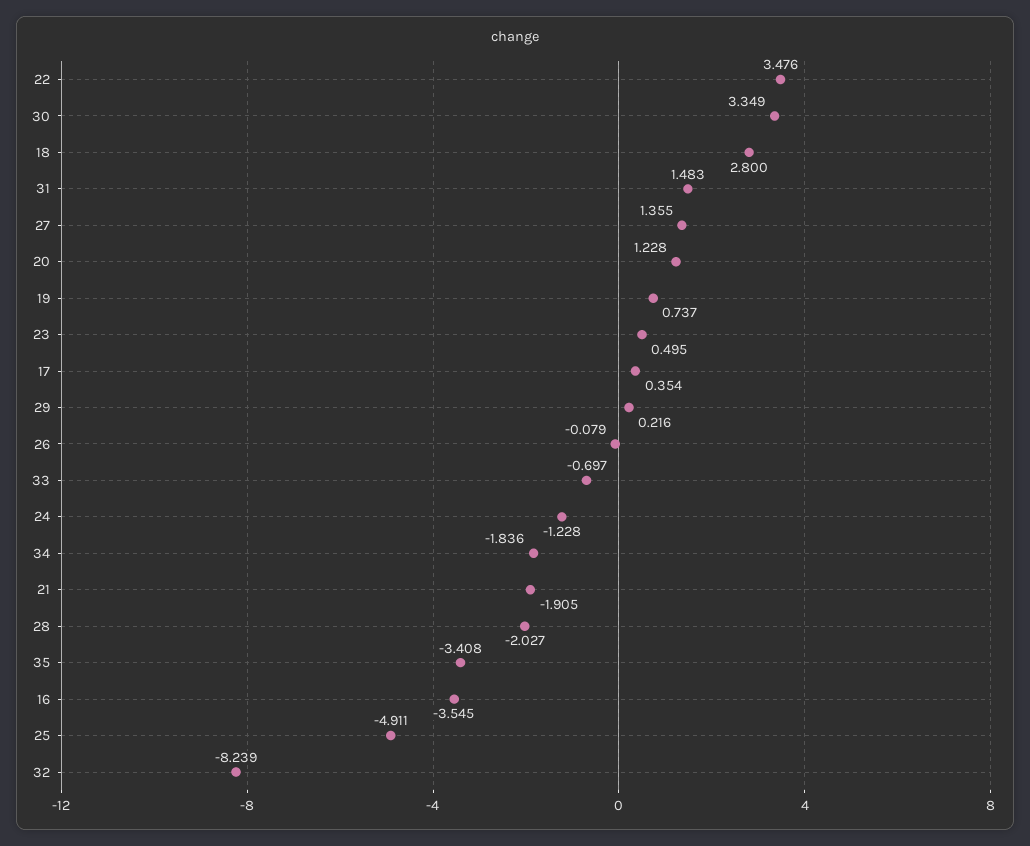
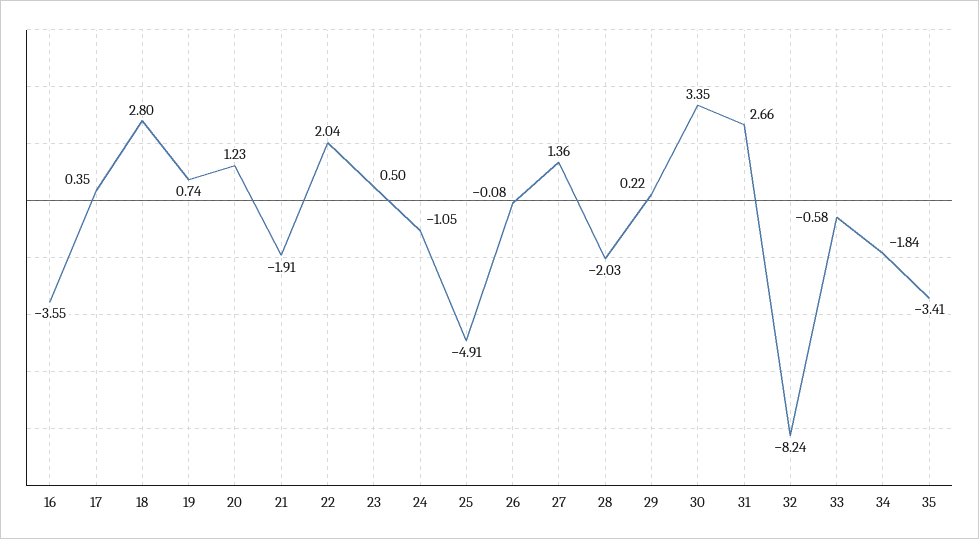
  {
-   "22": 3.476,
+   "22": 2.04,
    "30": 3.349,
    "18": 2.8,
-   "31": 1.483,
+   "31": 2.66,
    "27": 1.355,
    "20": 1.228,
    "19": 0.737,
    "23": 0.495,
    "17": 0.354,
    "29": 0.216,
    "26": -0.079,
-   "33": -0.697,
+   "33": -0.58,
-   "24": -1.228,
+   "24": -1.05,
    "34": -1.836,
    "21": -1.905,
    "28": -2.027,
    "35": -3.408,
    "16": -3.545,
    "25": -4.911,
    "32": -8.239
  }

